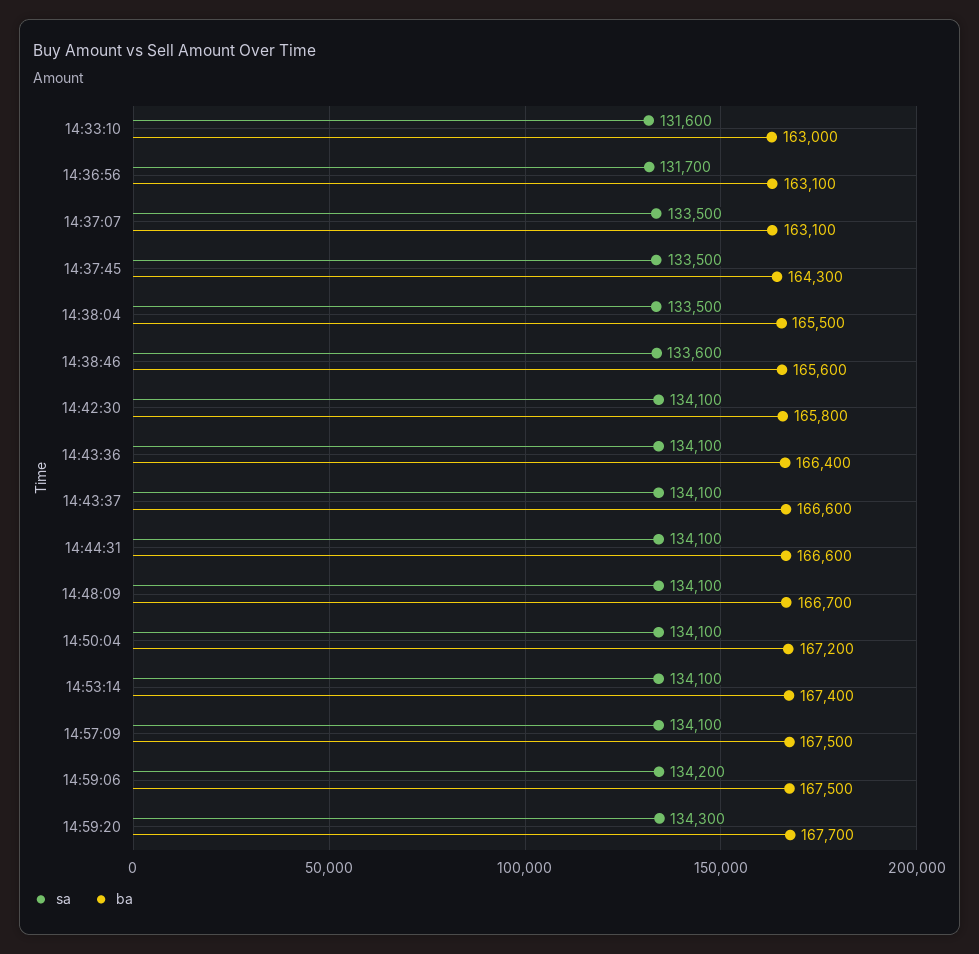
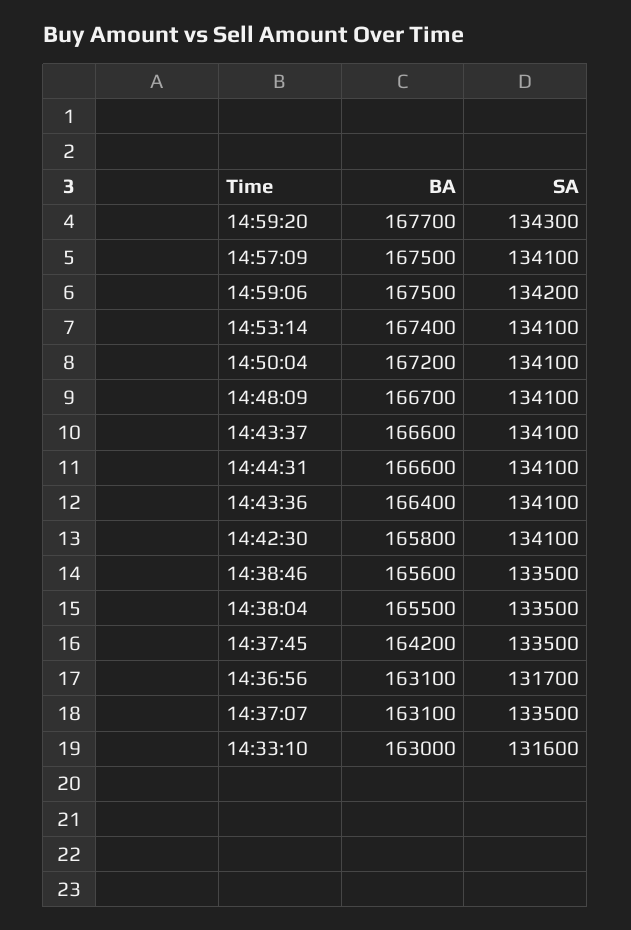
  {
    "sa": {
      "14:33:10": 131600,
      "14:36:56": 131700,
      "14:37:07": 133500,
      "14:37:45": 133500,
      "14:38:04": 133500,
-     "14:38:46": 133600,
+     "14:38:46": 133500,
      "14:42:30": 134100,
      "14:43:36": 134100,
      "14:43:37": 134100,
      "14:44:31": 134100,
      "14:48:09": 134100,
      "14:50:04": 134100,
      "14:53:14": 134100,
      "14:57:09": 134100,
      "14:59:06": 134200,
      "14:59:20": 134300
    },
    "ba": {
      "14:33:10": 163000,
      "14:36:56": 163100,
      "14:37:07": 163100,
-     "14:37:45": 164300,
+     "14:37:45": 164200,
      "14:38:04": 165500,
      "14:38:46": 165600,
      "14:42:30": 165800,
      "14:43:36": 166400,
      "14:43:37": 166600,
      "14:44:31": 166600,
      "14:48:09": 166700,
      "14:50:04": 167200,
      "14:53:14": 167400,
      "14:57:09": 167500,
      "14:59:06": 167500,
      "14:59:20": 167700
    }
  }

